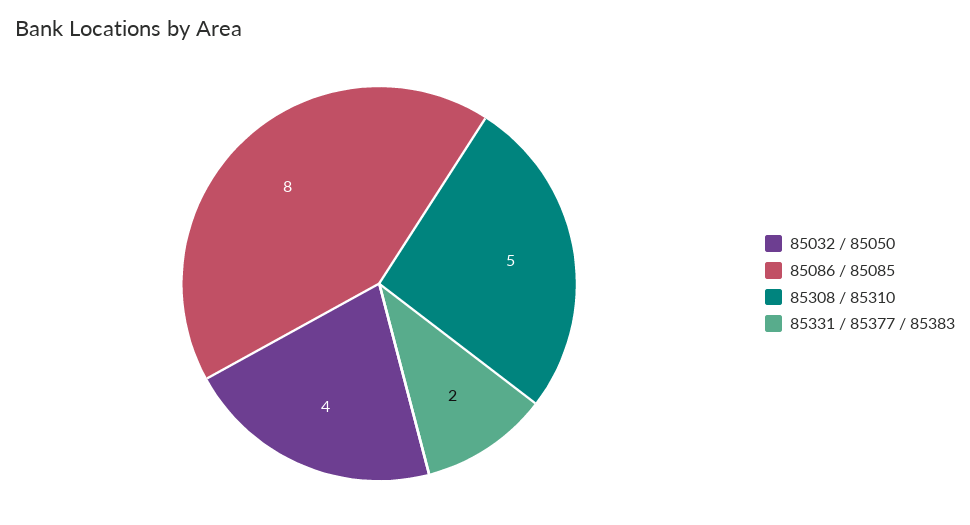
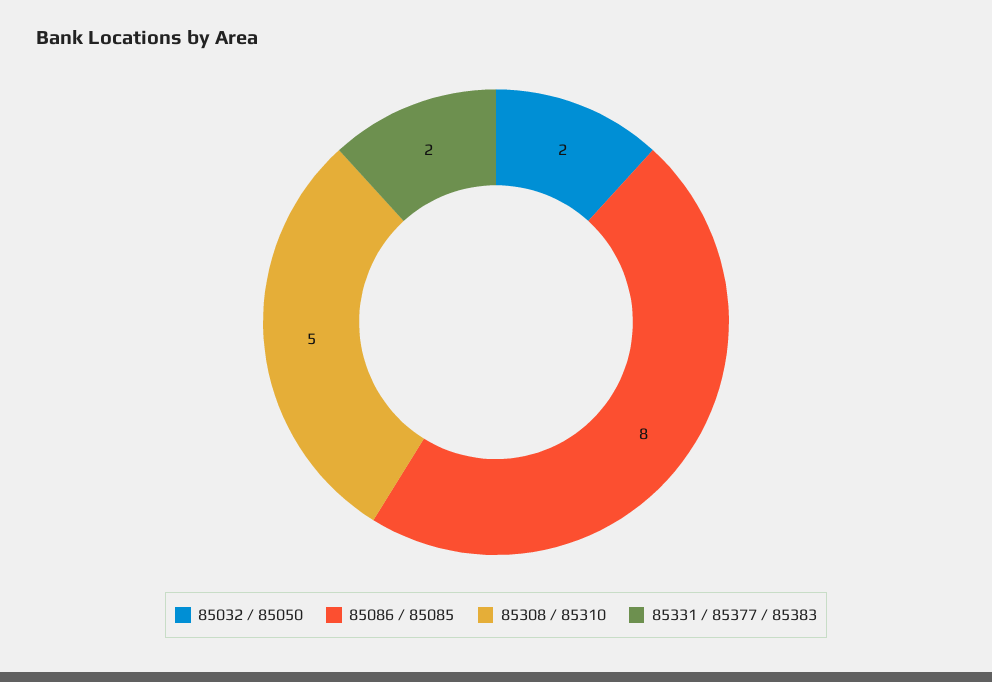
  {
-   "85032 / 85050": 4,
+   "85032 / 85050": 2,
    "85086 / 85085": 8,
    "85308 / 85310": 5,
    "85331 / 85377 / 85383": 2
  }

